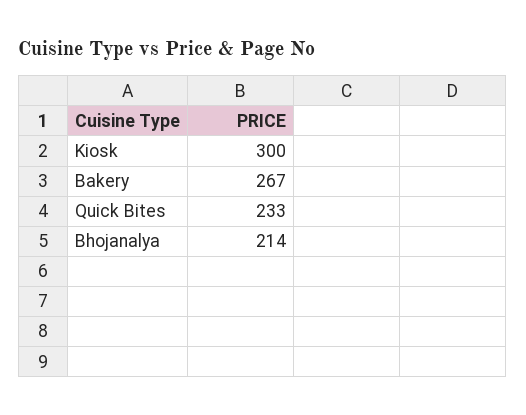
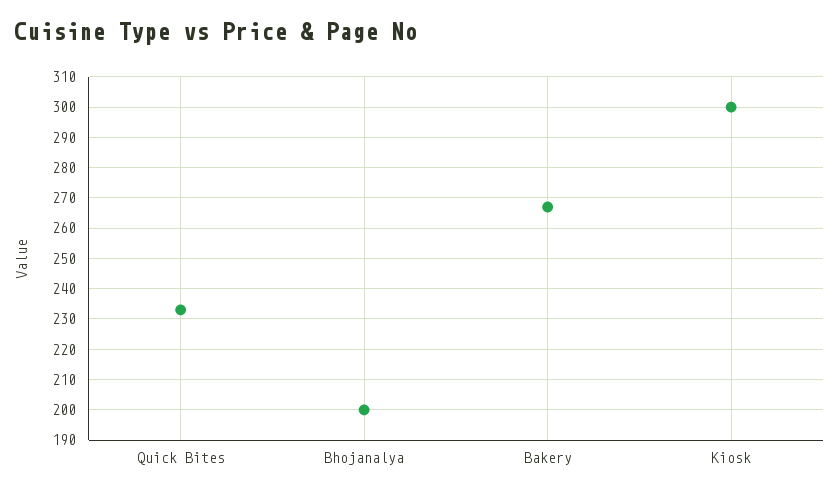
  {
    "Kiosk": 300,
    "Bakery": 267,
    "Quick Bites": 233,
-   "Bhojanalya": 214
+   "Bhojanalya": 200
  }

